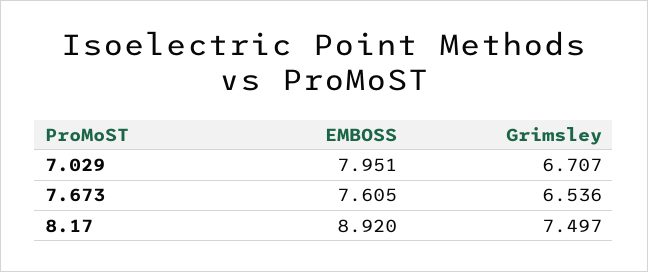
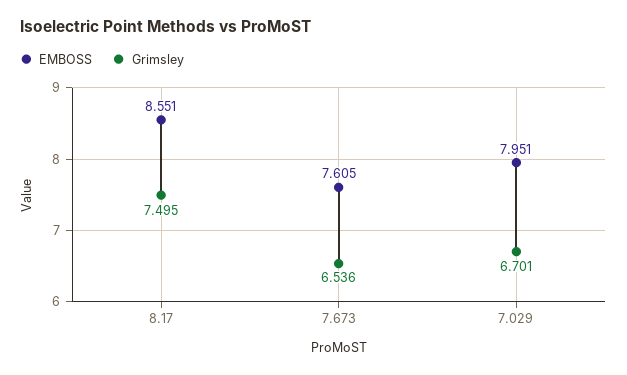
  {
    "EMBOSS": {
      "7.029": 7.951,
      "7.673": 7.605,
-     "8.17": 8.92
+     "8.17": 8.551
    },
    "Grimsley": {
-     "7.029": 6.707,
+     "7.029": 6.701,
      "7.673": 6.536,
-     "8.17": 7.497
+     "8.17": 7.495
    }
  }

